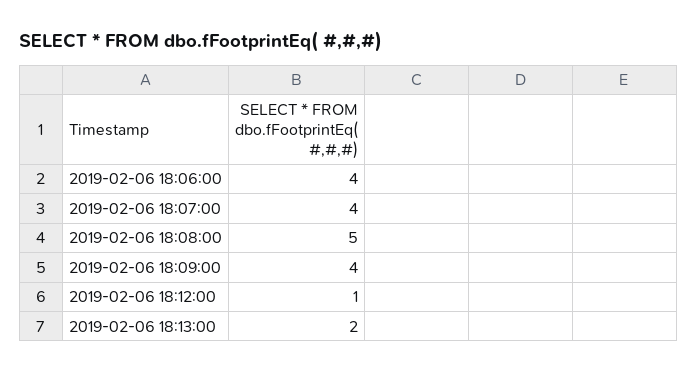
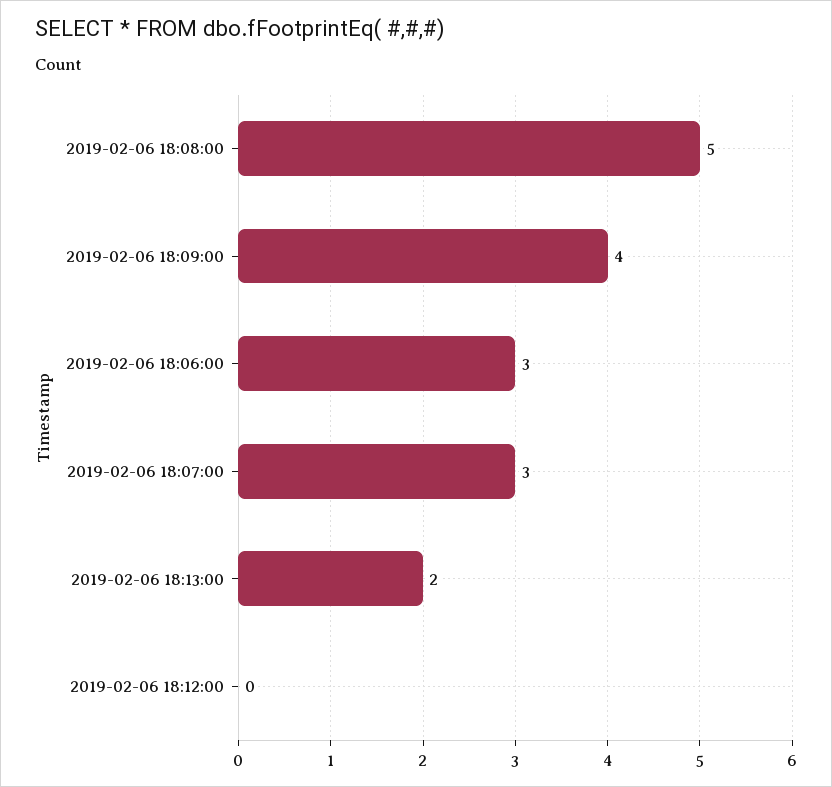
  {
-   "2019-02-06 18:06:00": 4,
+   "2019-02-06 18:06:00": 3,
-   "2019-02-06 18:07:00": 4,
+   "2019-02-06 18:07:00": 3,
    "2019-02-06 18:08:00": 5,
    "2019-02-06 18:09:00": 4,
-   "2019-02-06 18:12:00": 1,
+   "2019-02-06 18:12:00": 0,
    "2019-02-06 18:13:00": 2
  }

